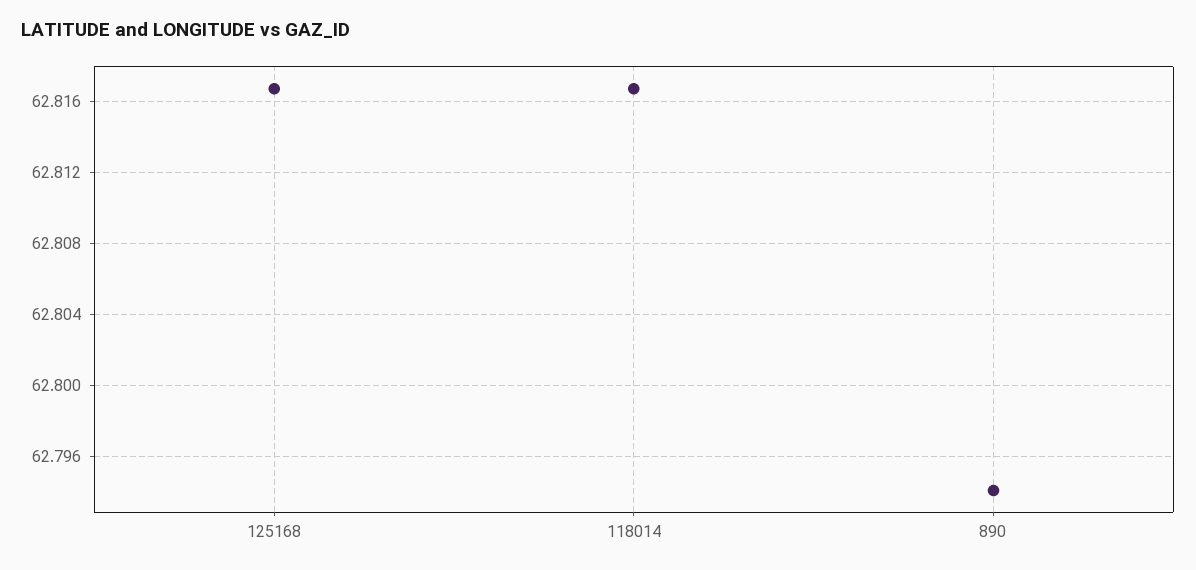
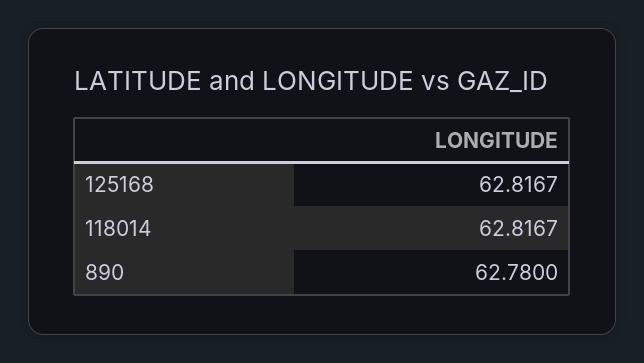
  {
    "125168": 62.8167,
    "118014": 62.8167,
-   "890": 62.794
+   "890": 62.78
  }

